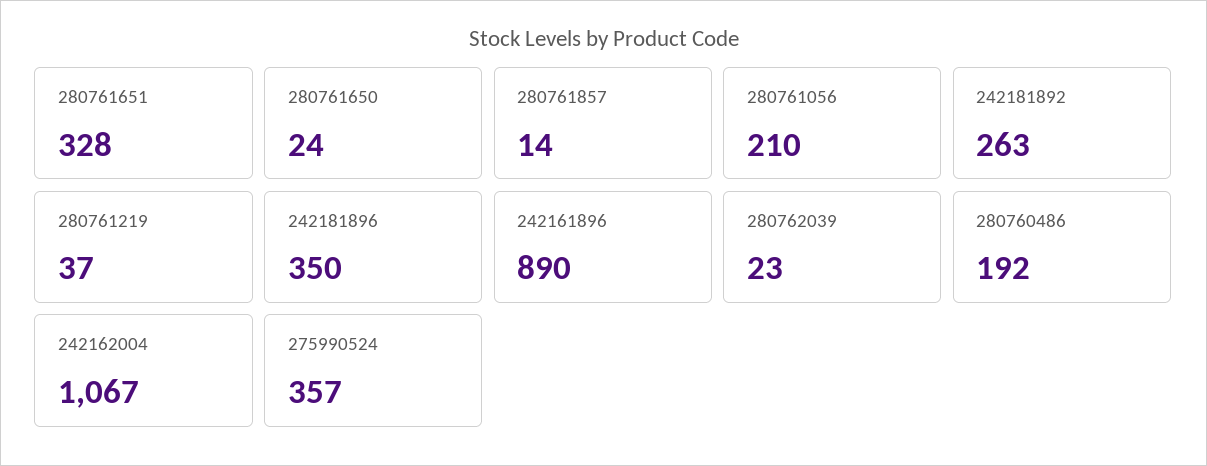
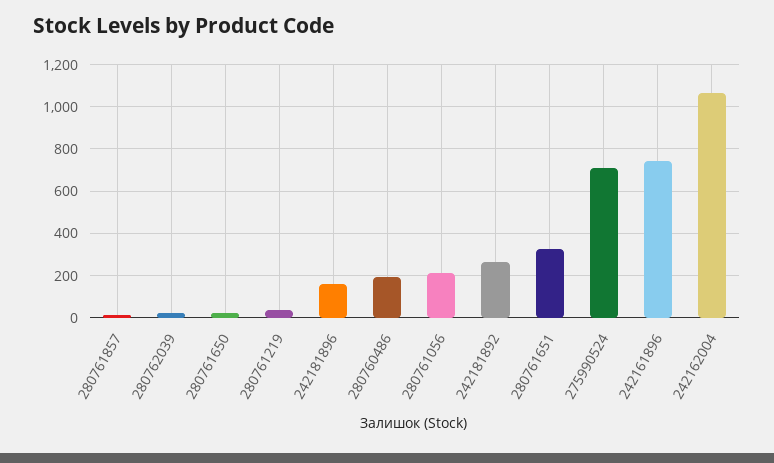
  {
    "280761651": 328,
    "280761650": 24,
    "280761857": 14,
    "280761056": 210,
    "242181892": 263,
    "280761219": 37,
-   "242181896": 350,
+   "242181896": 150,
-   "242161896": 890,
+   "242161896": 750,
    "280762039": 23,
    "280760486": 192,
    "242162004": 1067,
-   "275990524": 357
+   "275990524": 700
  }

